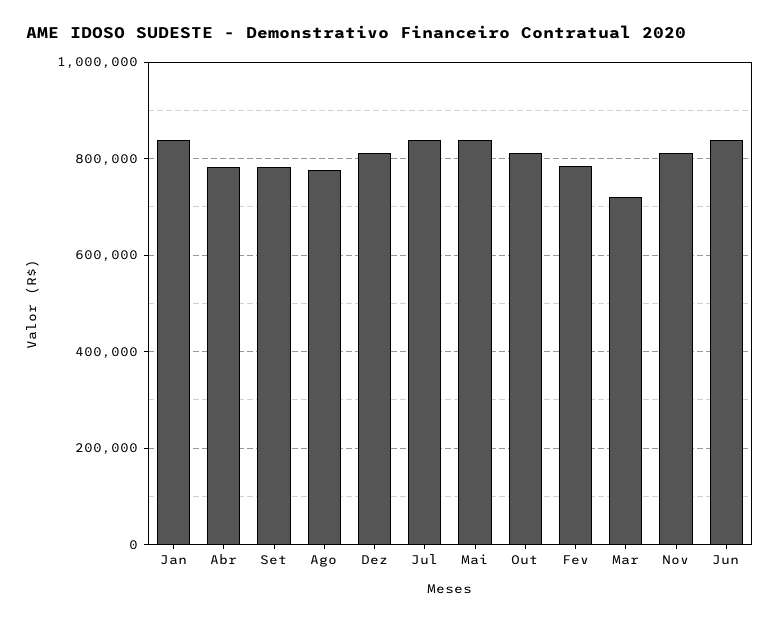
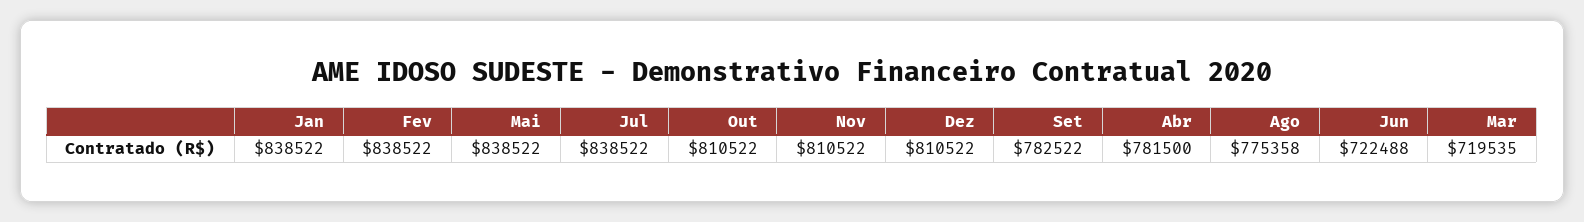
  {
    "Jan": 838522,
    "Abr": 781500,
    "Set": 782522,
    "Ago": 775358,
    "Dez": 810522,
    "Jul": 838522,
    "Mai": 838522,
    "Out": 810522,
-   "Fev": 780000,
+   "Fev": 838522,
    "Mar": 719535,
    "Nov": 810522,
-   "Jun": 840000
+   "Jun": 722488
  }

